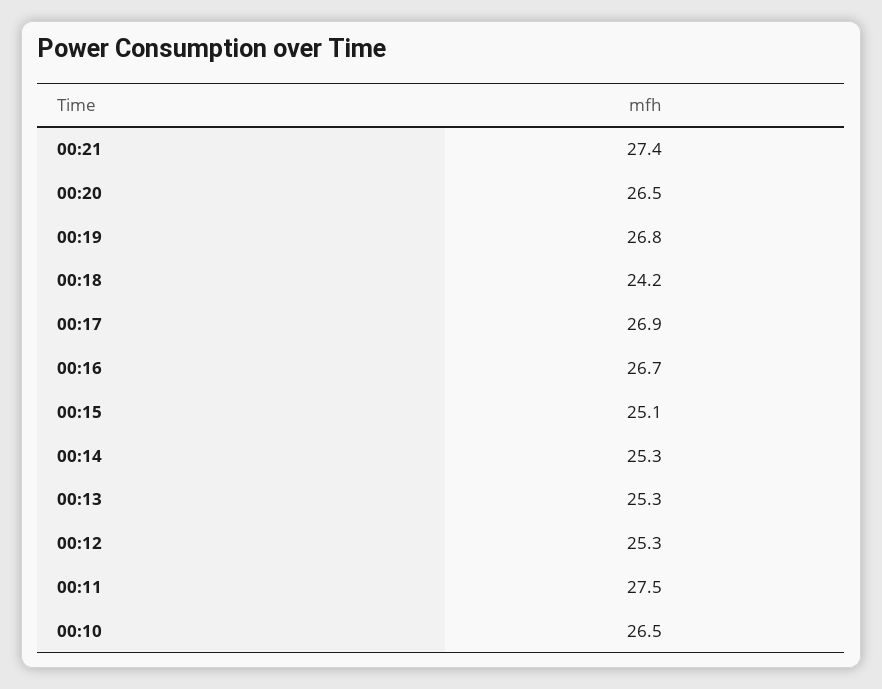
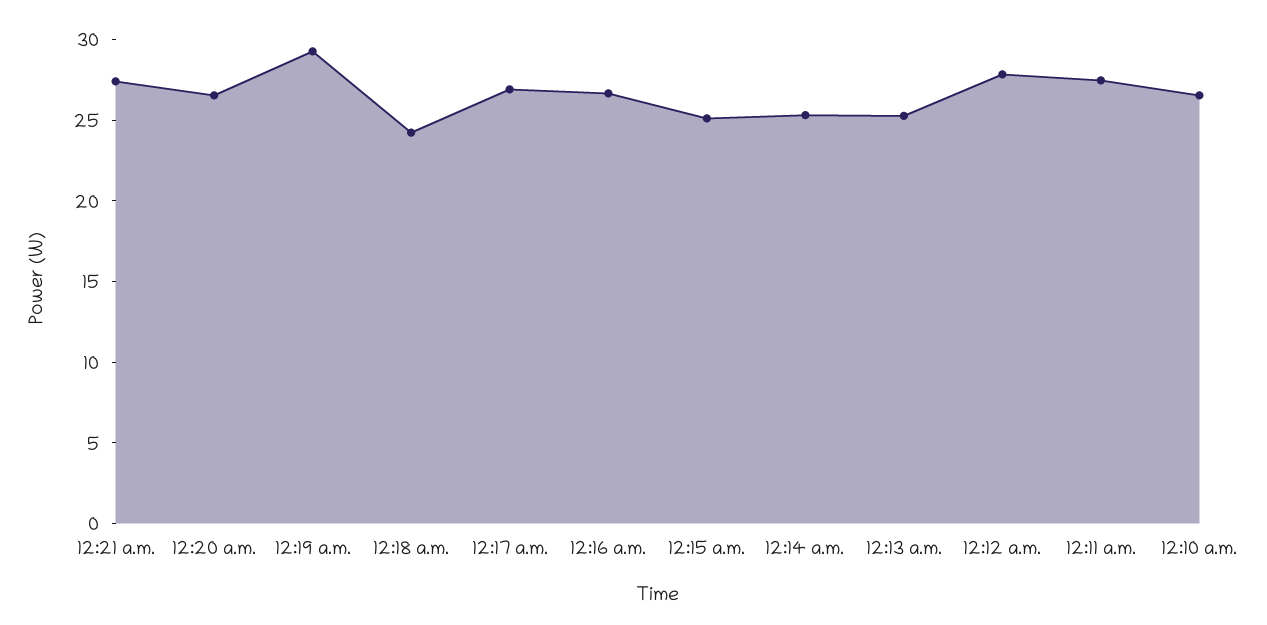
  {
    "00:21": 27.4,
    "00:20": 26.5,
-   "00:19": 26.8,
+   "00:19": 29,
    "00:18": 24.2,
    "00:17": 26.9,
    "00:16": 26.7,
    "00:15": 25.1,
    "00:14": 25.3,
    "00:13": 25.3,
-   "00:12": 25.3,
+   "00:12": 28,
    "00:11": 27.5,
    "00:10": 26.5
  }

